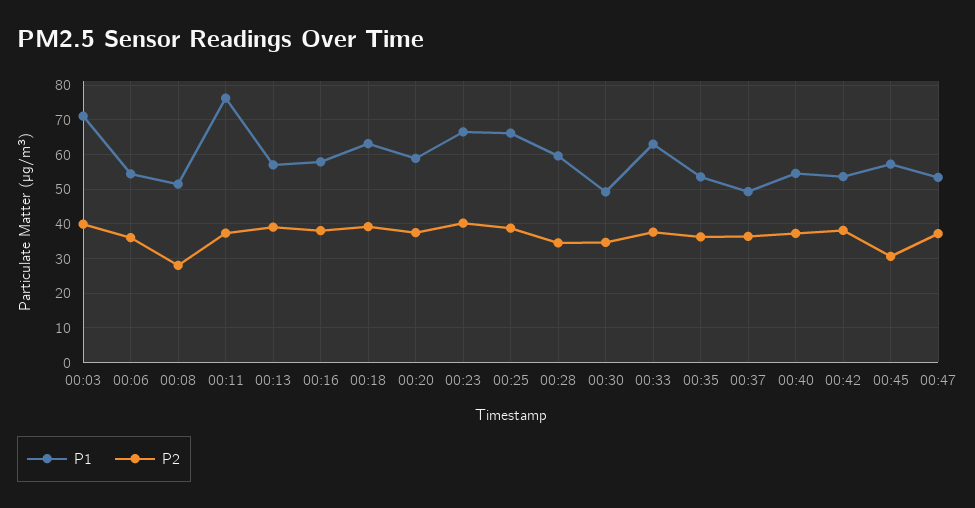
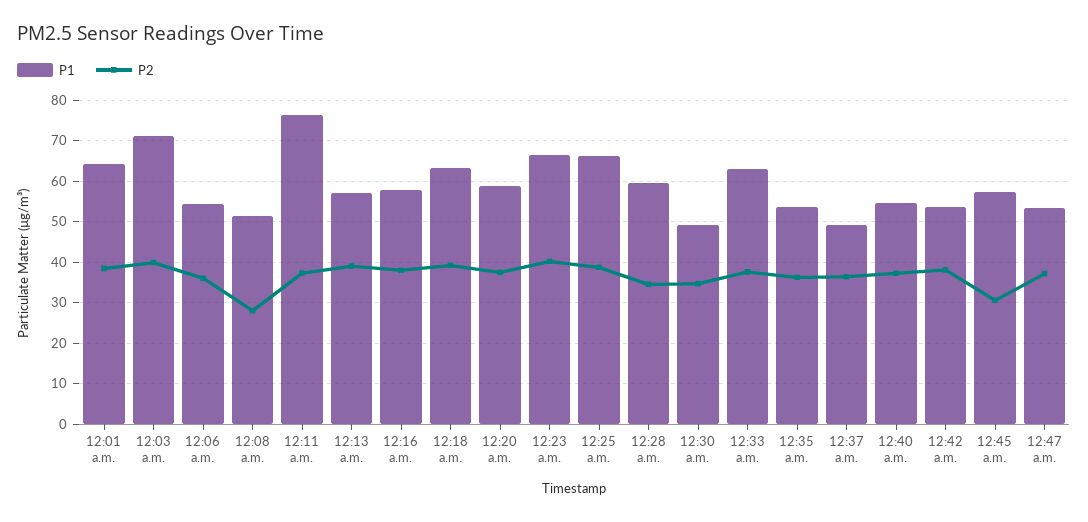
  {
    "P1": {
      "00:03": 72,
      "00:06": 54,
      "00:08": 52,
      "00:11": 76,
      "00:13": 58,
      "00:16": 58,
      "00:18": 64,
      "00:20": 58,
      "00:23": 66,
      "00:25": 66,
      "00:28": 60,
      "00:30": 50,
      "00:33": 62,
      "00:35": 54,
      "00:37": 50,
      "00:40": 54,
      "00:42": 54,
      "00:45": 58,
-     "00:47": 54
+     "00:47": 54,
+     "12:01 a.m.": 64
    },
    "P2": {
      "00:03": 40,
      "00:06": 36,
      "00:08": 28,
      "00:11": 38,
      "00:13": 40,
      "00:16": 38,
      "00:18": 40,
      "00:20": 38,
      "00:23": 40,
      "00:25": 38,
      "00:28": 34,
      "00:30": 34,
      "00:33": 38,
      "00:35": 36,
      "00:37": 36,
      "00:40": 38,
      "00:42": 38,
      "00:45": 30,
-     "00:47": 38
+     "00:47": 38,
+     "12:01 a.m.": 38
    }
  }

